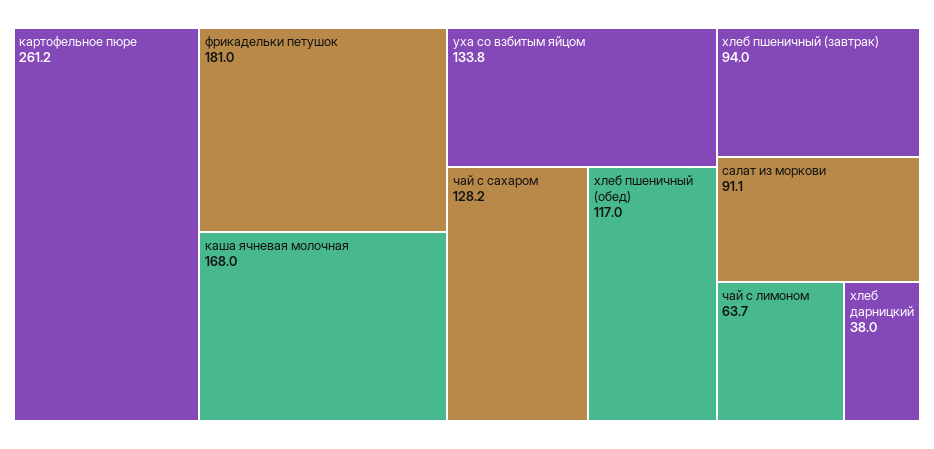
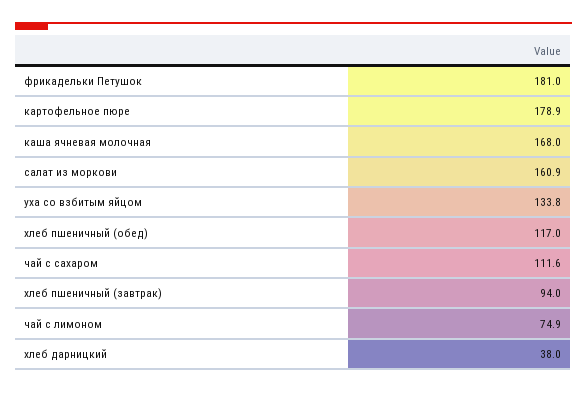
  {
-   "картофельное пюре": 261.2,
+   "картофельное пюре": 178.9,
    "фрикадельки петушок": 181,
    "каша ячневая молочная": 168,
    "уха со взбитым яйцом": 133.8,
-   "чай с сахаром": 128.2,
+   "чай с сахаром": 111.6,
    "хлеб пшеничный (обед)": 117,
    "хлеб пшеничный (завтрак)": 94,
-   "салат из моркови": 91.1,
+   "салат из моркови": 160.9,
-   "чай с лимоном": 63.7,
+   "чай с лимоном": 74.9,
    "хлеб дарницкий": 38
  }

